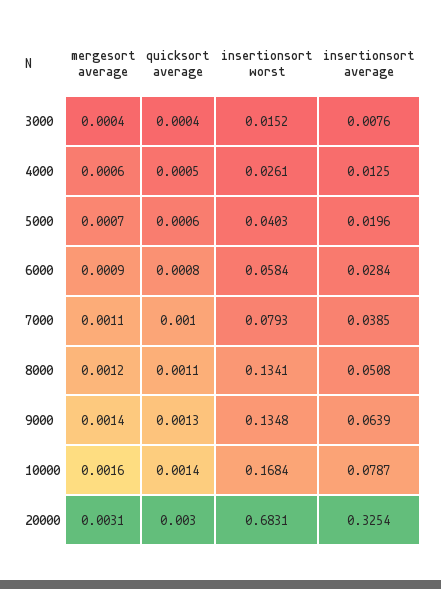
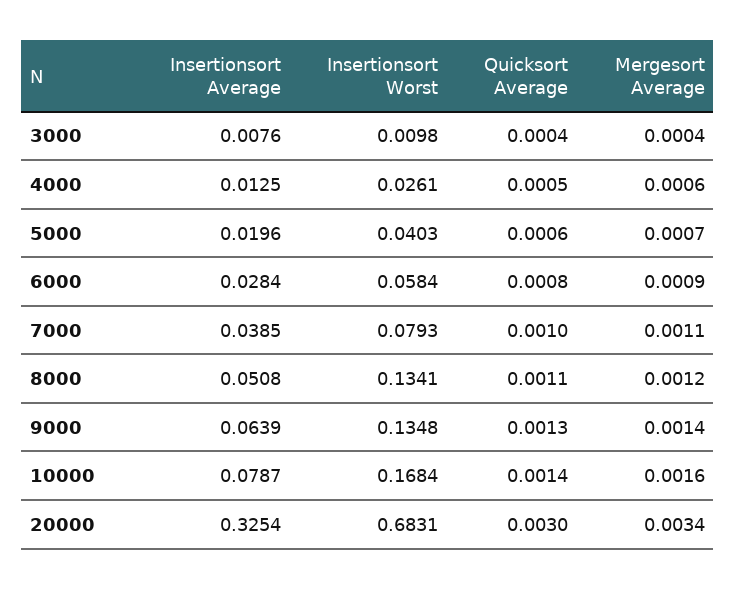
  {
    "mergesort average": {
      "3000": 0.0004,
      "4000": 0.0006,
      "5000": 0.0007,
      "6000": 0.0009,
      "7000": 0.0011,
      "8000": 0.0012,
      "9000": 0.0014,
      "10000": 0.0016,
-     "20000": 0.0031
+     "20000": 0.0034
    },
    "quicksort average": {
      "3000": 0.0004,
      "4000": 0.0005,
      "5000": 0.0006,
      "6000": 0.0008,
      "7000": 0.001,
      "8000": 0.0011,
      "9000": 0.0013,
      "10000": 0.0014,
      "20000": 0.003
    },
    "insertionsort worst": {
-     "3000": 0.0152,
+     "3000": 0.0098,
      "4000": 0.0261,
      "5000": 0.0403,
      "6000": 0.0584,
      "7000": 0.0793,
      "8000": 0.1341,
      "9000": 0.1348,
      "10000": 0.1684,
      "20000": 0.6831
    },
    "insertionsort average": {
      "3000": 0.0076,
      "4000": 0.0125,
      "5000": 0.0196,
      "6000": 0.0284,
      "7000": 0.0385,
      "8000": 0.0508,
      "9000": 0.0639,
      "10000": 0.0787,
      "20000": 0.3254
    }
  }

